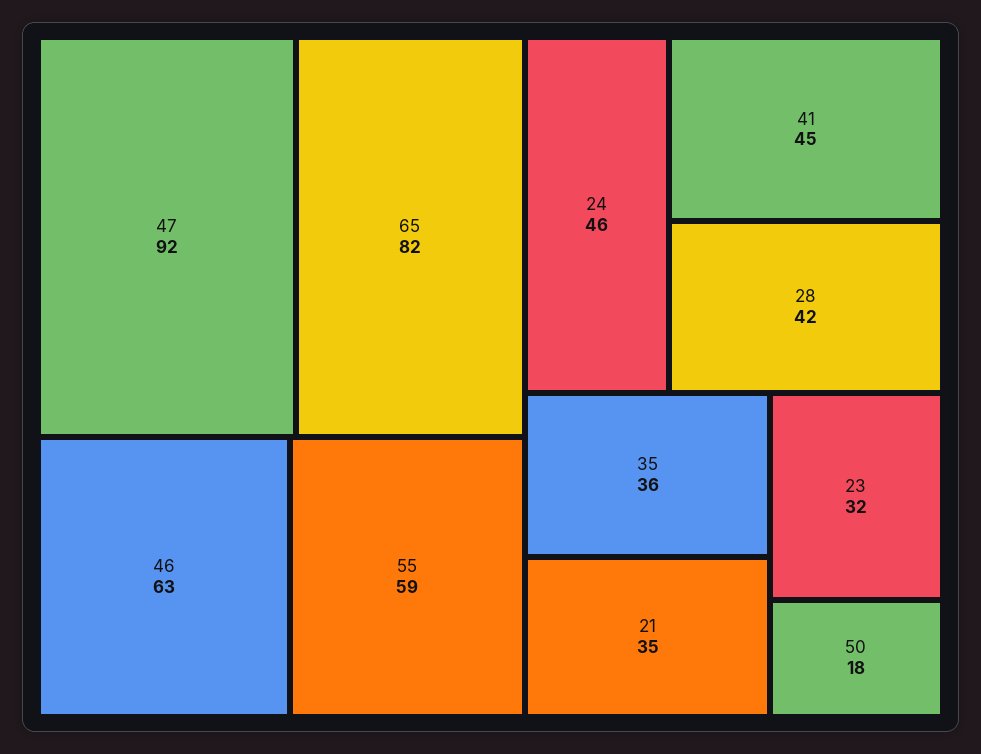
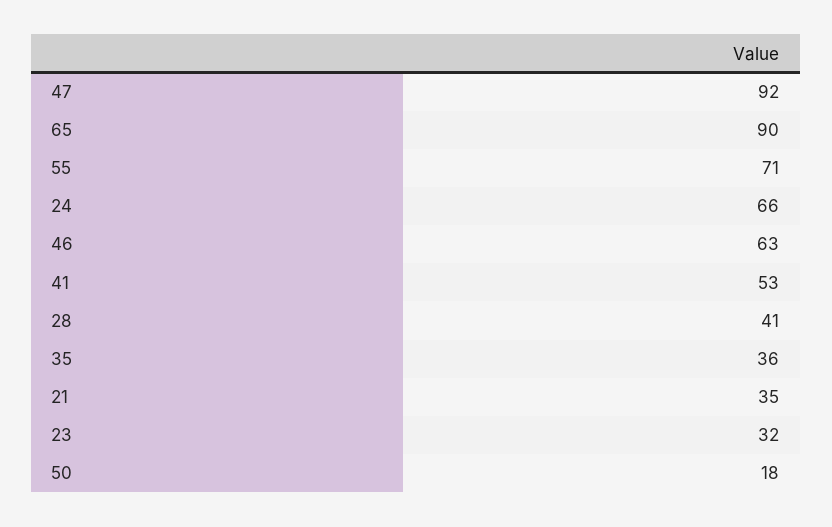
  {
    "47": 92,
-   "65": 82,
+   "65": 90,
    "46": 63,
-   "55": 59,
+   "55": 71,
-   "24": 46,
+   "24": 66,
-   "41": 45,
+   "41": 53,
-   "28": 42,
+   "28": 41,
    "35": 36,
    "21": 35,
    "23": 32,
    "50": 18
  }

